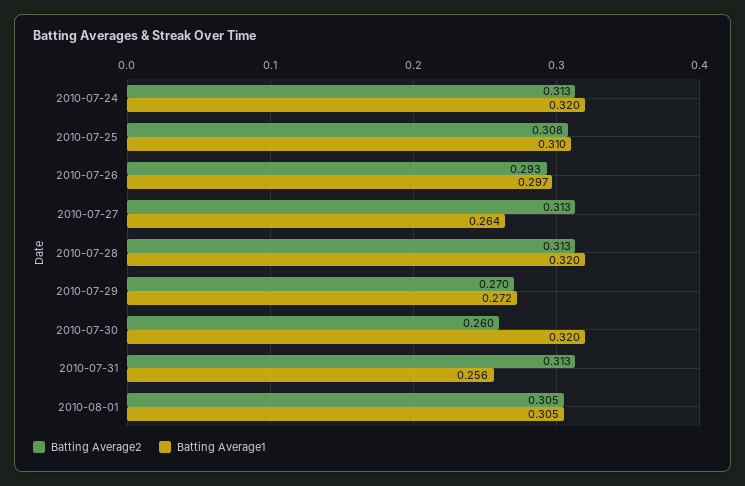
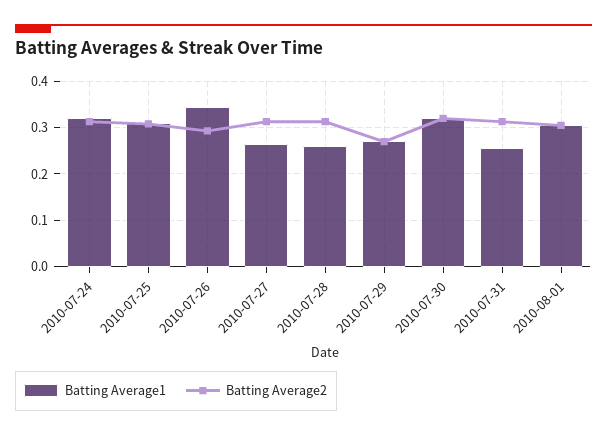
  {
    "Batting Average2": {
      "2010-07-24": 0.313,
      "2010-07-25": 0.308,
      "2010-07-26": 0.293,
      "2010-07-27": 0.313,
      "2010-07-28": 0.313,
      "2010-07-29": 0.27,
-     "2010-07-30": 0.26,
+     "2010-07-30": 0.32,
      "2010-07-31": 0.313,
      "2010-08-01": 0.305
    },
    "Batting Average1": {
      "2010-07-24": 0.32,
      "2010-07-25": 0.31,
-     "2010-07-26": 0.297,
+     "2010-07-26": 0.34,
      "2010-07-27": 0.264,
-     "2010-07-28": 0.32,
+     "2010-07-28": 0.26,
      "2010-07-29": 0.272,
      "2010-07-30": 0.32,
      "2010-07-31": 0.256,
      "2010-08-01": 0.305
    }
  }

